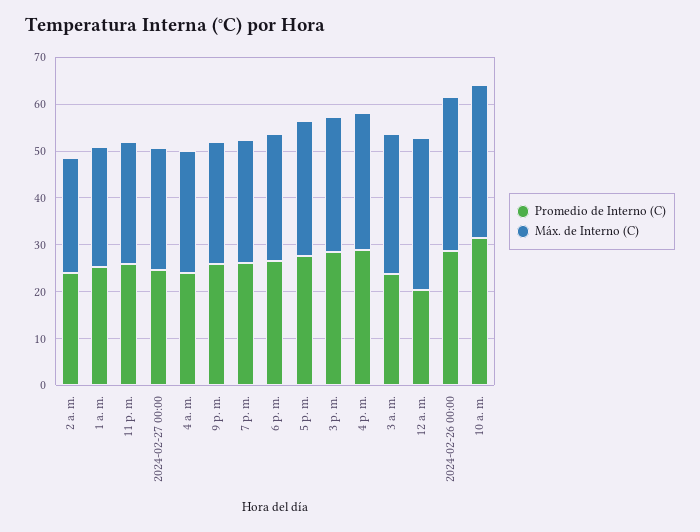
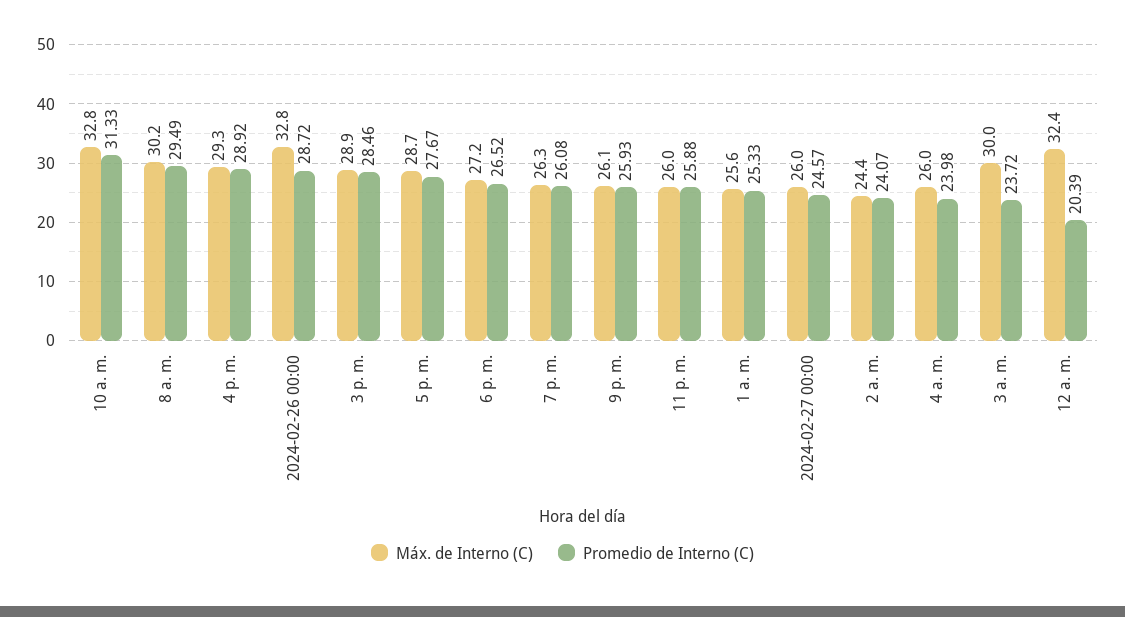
  {
    "Promedio de Interno (C)": {
      "2 a. m.": 24.07,
      "1 a. m.": 25.33,
      "11 p. m.": 25.88,
      "2024-02-27 00:00": 24.57,
      "4 a. m.": 23.98,
      "9 p. m.": 25.93,
      "7 p. m.": 26.08,
      "6 p. m.": 26.52,
      "5 p. m.": 27.67,
      "3 p. m.": 28.46,
      "4 p. m.": 28.92,
      "3 a. m.": 23.72,
      "12 a. m.": 20.39,
      "2024-02-26 00:00": 28.72,
-     "10 a. m.": 31.33
+     "10 a. m.": 31.33,
+     "8 a. m.": 29.49
    },
    "Máx. de Interno (C)": {
      "2 a. m.": 24.4,
      "1 a. m.": 25.6,
      "11 p. m.": 26,
      "2024-02-27 00:00": 26,
      "4 a. m.": 26,
      "9 p. m.": 26.1,
      "7 p. m.": 26.3,
      "6 p. m.": 27.2,
      "5 p. m.": 28.7,
      "3 p. m.": 28.9,
      "4 p. m.": 29.3,
      "3 a. m.": 30,
      "12 a. m.": 32.4,
      "2024-02-26 00:00": 32.8,
-     "10 a. m.": 32.8
+     "10 a. m.": 32.8,
+     "8 a. m.": 30.2
    }
  }

